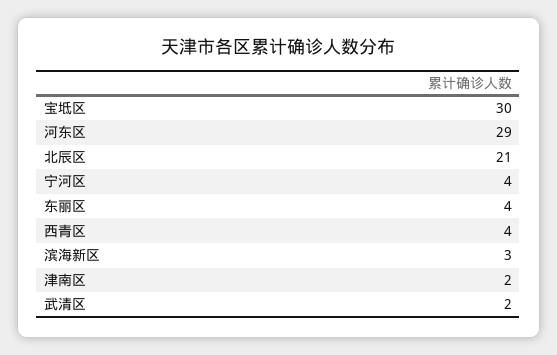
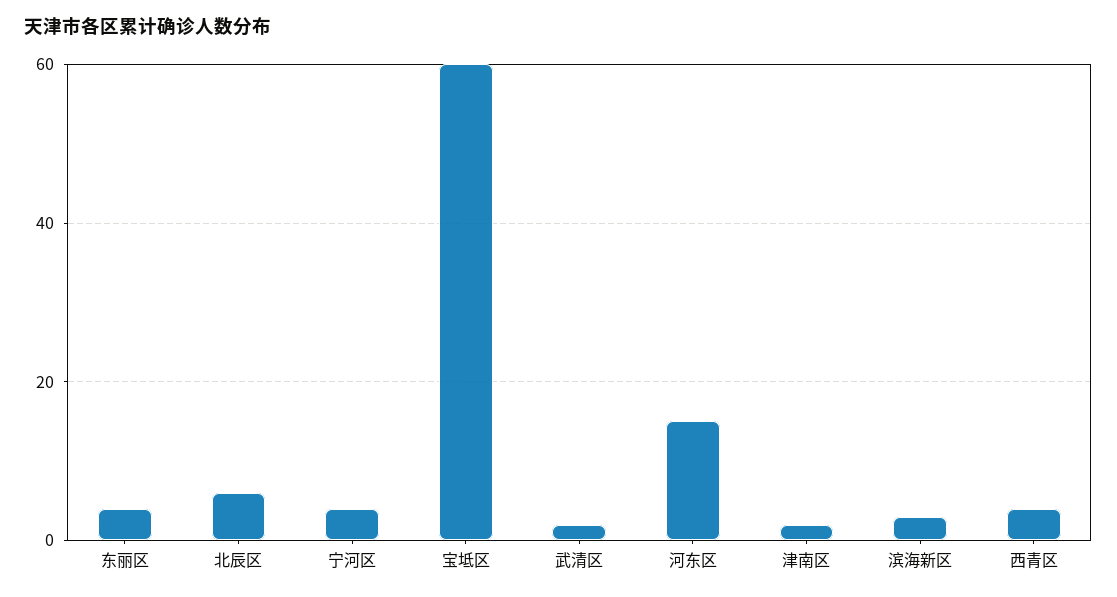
  {
-   "宝坻区": 30,
+   "宝坻区": 60,
-   "河东区": 29,
+   "河东区": 15,
-   "北辰区": 21,
+   "北辰区": 5,
    "宁河区": 4,
    "东丽区": 4,
    "西青区": 4,
    "滨海新区": 3,
    "津南区": 2,
    "武清区": 2
  }

